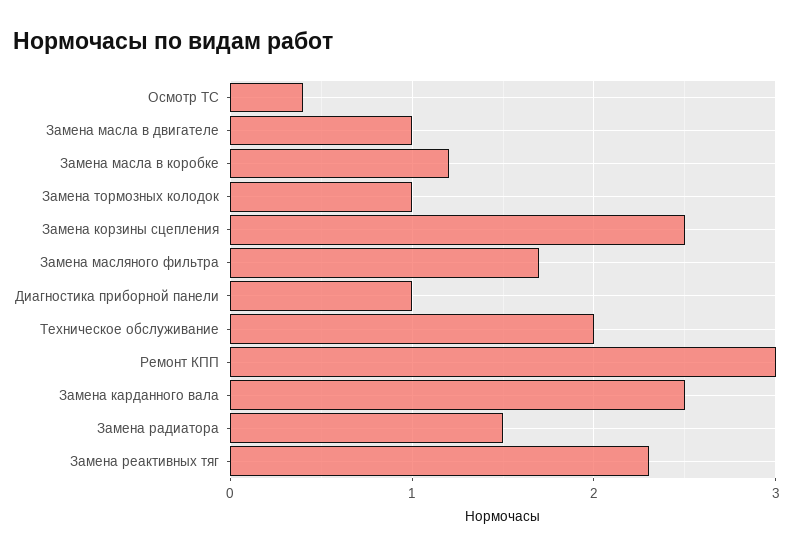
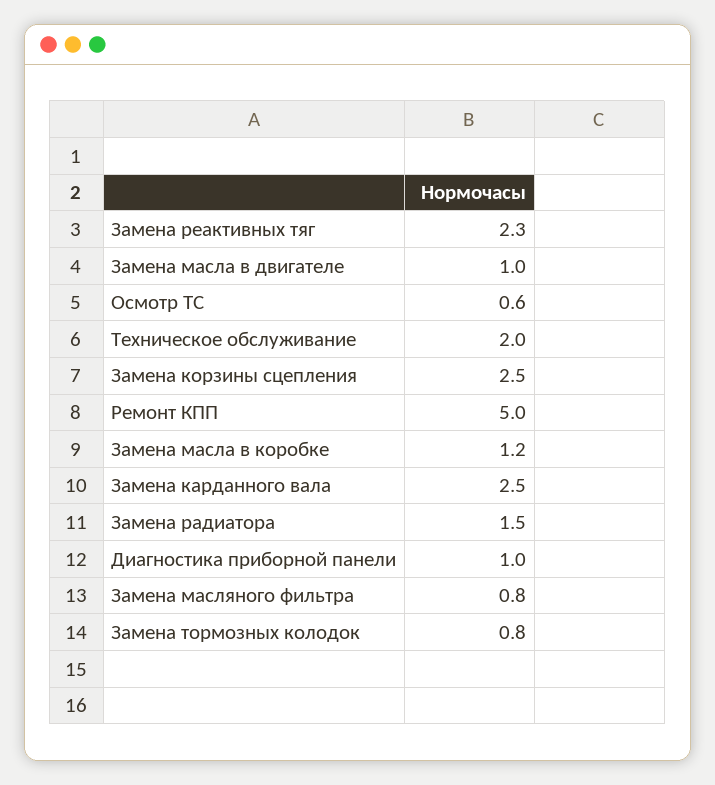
  {
-   "Осмотр ТС": 0.4,
+   "Осмотр ТС": 0.6,
    "Замена масла в двигателе": 1,
    "Замена масла в коробке": 1.2,
-   "Замена тормозных колодок": 1,
+   "Замена тормозных колодок": 0.8,
    "Замена корзины сцепления": 2.5,
-   "Замена масляного фильтра": 1.7,
+   "Замена масляного фильтра": 0.8,
    "Диагностика приборной панели": 1,
    "Техническое обслуживание": 2,
-   "Ремонт КПП": 3,
+   "Ремонт КПП": 5,
    "Замена карданного вала": 2.5,
    "Замена радиатора": 1.5,
    "Замена реактивных тяг": 2.3
  }

